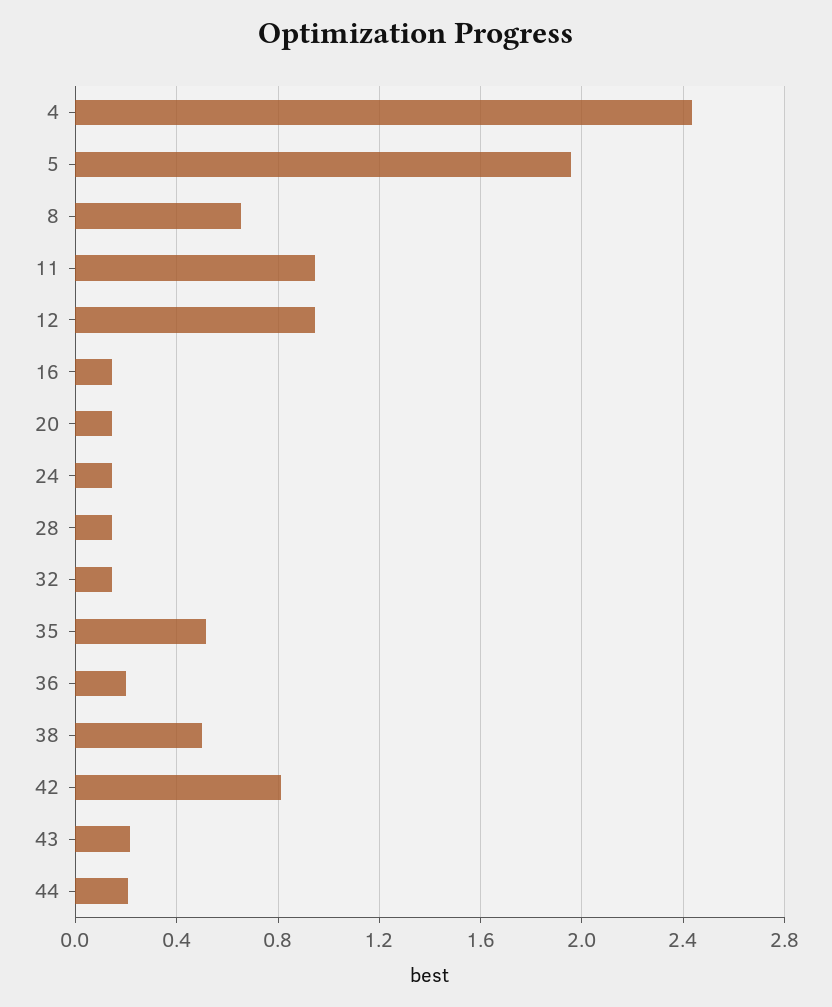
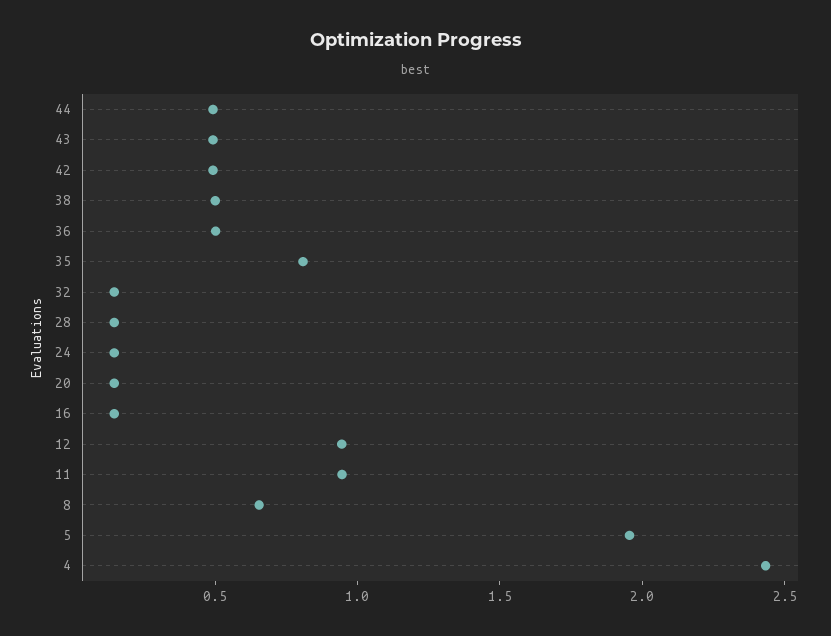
  {
    "4": 2.45,
    "5": 1.95,
    "8": 0.65,
    "11": 0.95,
    "12": 0.95,
    "16": 0.15,
    "20": 0.15,
    "24": 0.15,
    "28": 0.15,
    "32": 0.15,
-   "35": 0.5,
+   "35": 0.8,
-   "36": 0.2,
+   "36": 0.5,
    "38": 0.5,
-   "42": 0.8,
+   "42": 0.5,
-   "43": 0.2,
+   "43": 0.5,
-   "44": 0.2
+   "44": 0.5
  }

